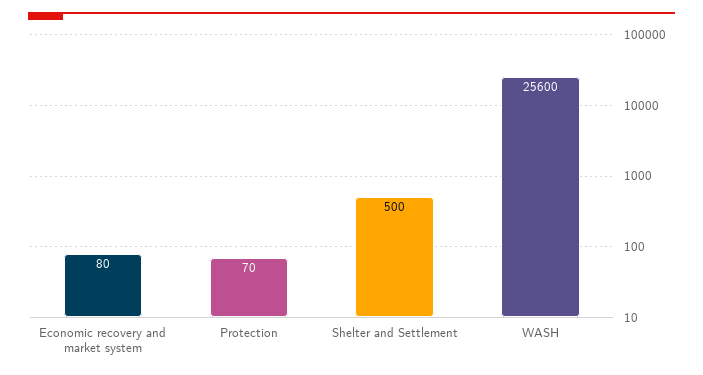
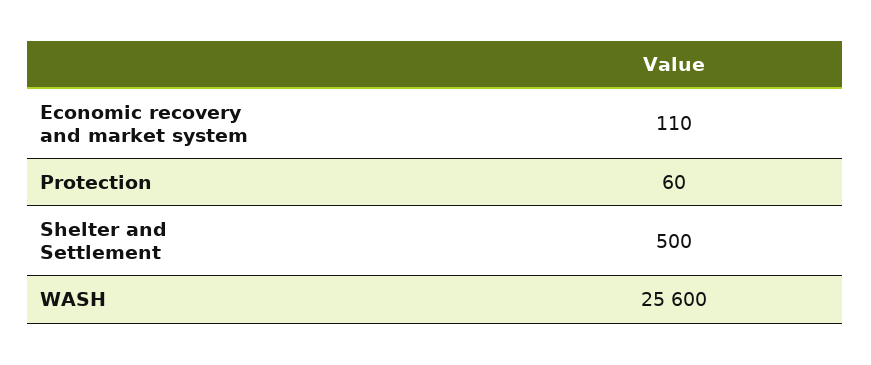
  {
-   "Economic recovery and market system": 80,
+   "Economic recovery and market system": 110,
-   "Protection": 70,
+   "Protection": 60,
    "Shelter and Settlement": 500,
    "WASH": 25600
  }

